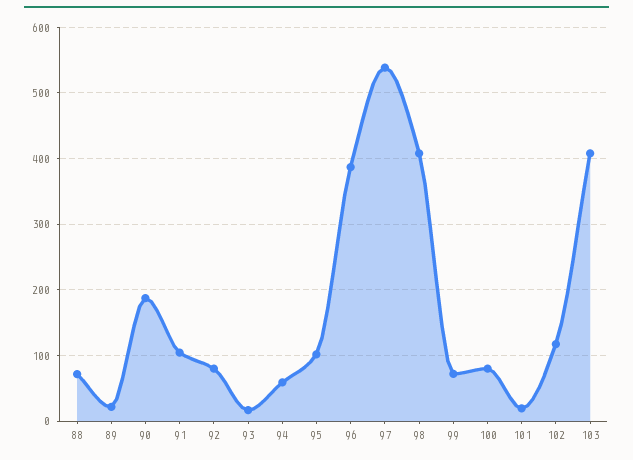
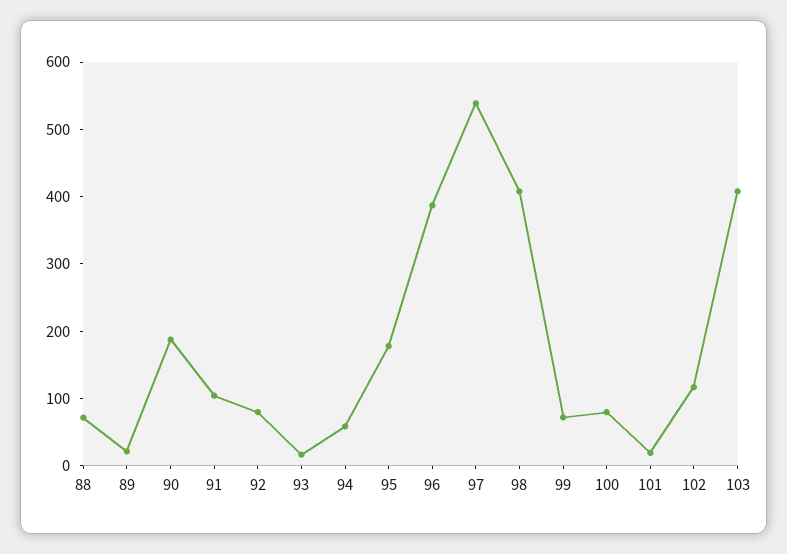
  {
    "88": 70,
    "89": 20,
    "90": 190,
    "91": 100,
    "92": 80,
    "93": 20,
    "94": 60,
-   "95": 100,
+   "95": 180,
    "96": 390,
    "97": 540,
    "98": 410,
    "99": 70,
    "100": 80,
    "101": 20,
    "102": 120,
    "103": 410
  }

